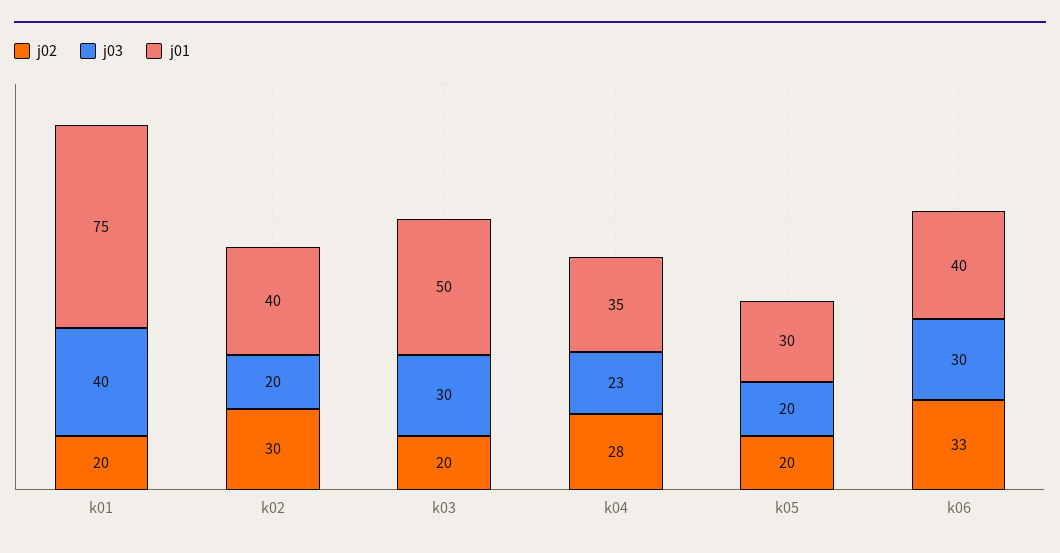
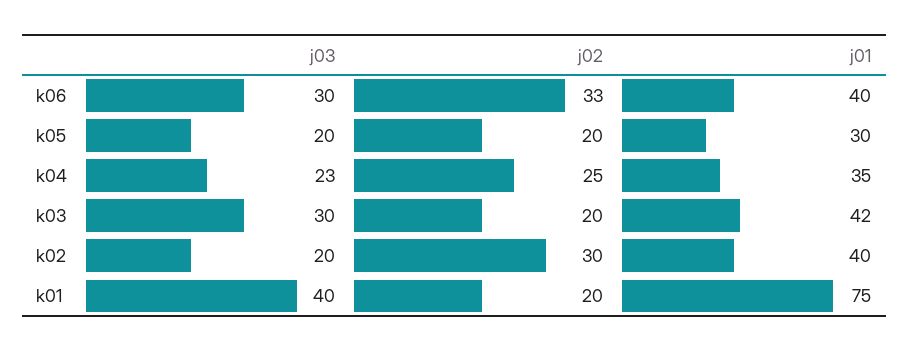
  {
    "j02": {
      "k01": 20,
      "k02": 30,
      "k03": 20,
-     "k04": 28,
+     "k04": 25,
      "k05": 20,
      "k06": 33
    },
    "j03": {
      "k01": 40,
      "k02": 20,
      "k03": 30,
      "k04": 23,
      "k05": 20,
      "k06": 30
    },
    "j01": {
      "k01": 75,
      "k02": 40,
-     "k03": 50,
+     "k03": 42,
      "k04": 35,
      "k05": 30,
      "k06": 40
    }
  }

